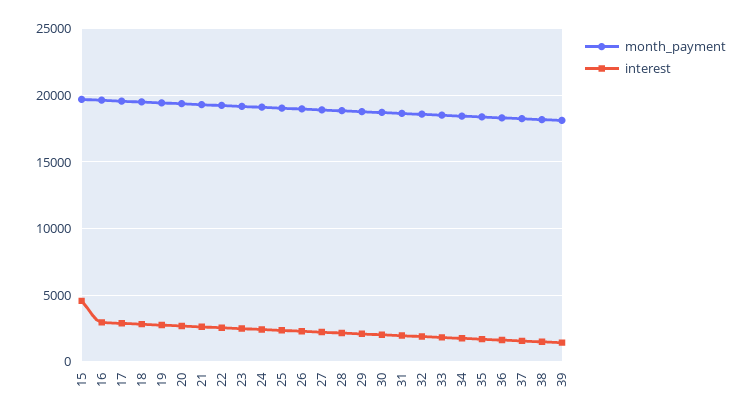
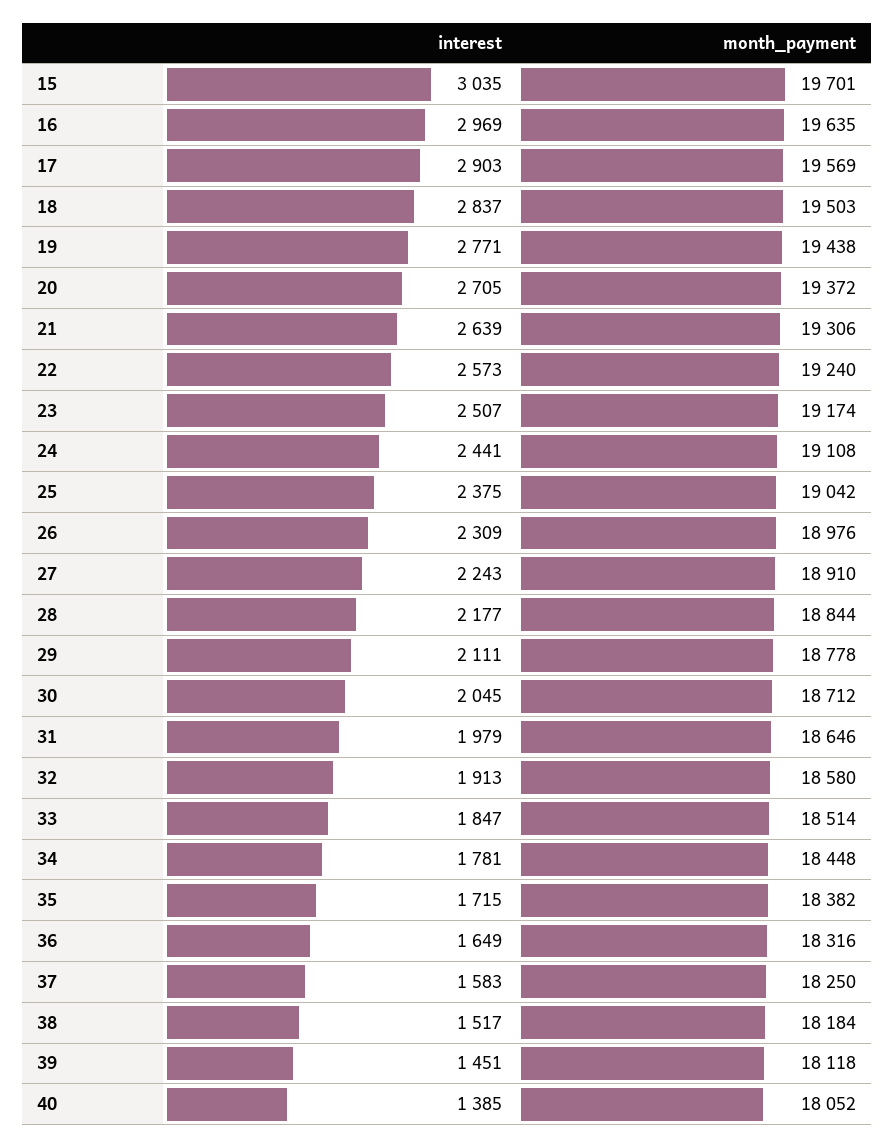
  {
    "month_payment": {
      "15": 19701,
      "16": 19635,
      "17": 19569,
      "18": 19503,
      "19": 19438,
      "20": 19372,
      "21": 19306,
      "22": 19240,
      "23": 19174,
      "24": 19108,
      "25": 19042,
      "26": 18976,
      "27": 18910,
      "28": 18844,
      "29": 18778,
      "30": 18712,
      "31": 18646,
      "32": 18580,
      "33": 18514,
      "34": 18448,
      "35": 18382,
      "36": 18316,
      "37": 18250,
      "38": 18184,
-     "39": 18118
+     "39": 18118,
+     "40": 18052
    },
    "interest": {
-     "15": 4500,
+     "15": 3035,
      "16": 2969,
      "17": 2903,
      "18": 2837,
      "19": 2771,
      "20": 2705,
      "21": 2639,
      "22": 2573,
      "23": 2507,
      "24": 2441,
      "25": 2375,
      "26": 2309,
      "27": 2243,
      "28": 2177,
      "29": 2111,
      "30": 2045,
      "31": 1979,
      "32": 1913,
      "33": 1847,
      "34": 1781,
      "35": 1715,
      "36": 1649,
      "37": 1583,
      "38": 1517,
-     "39": 1451
+     "39": 1451,
+     "40": 1385
    }
  }

